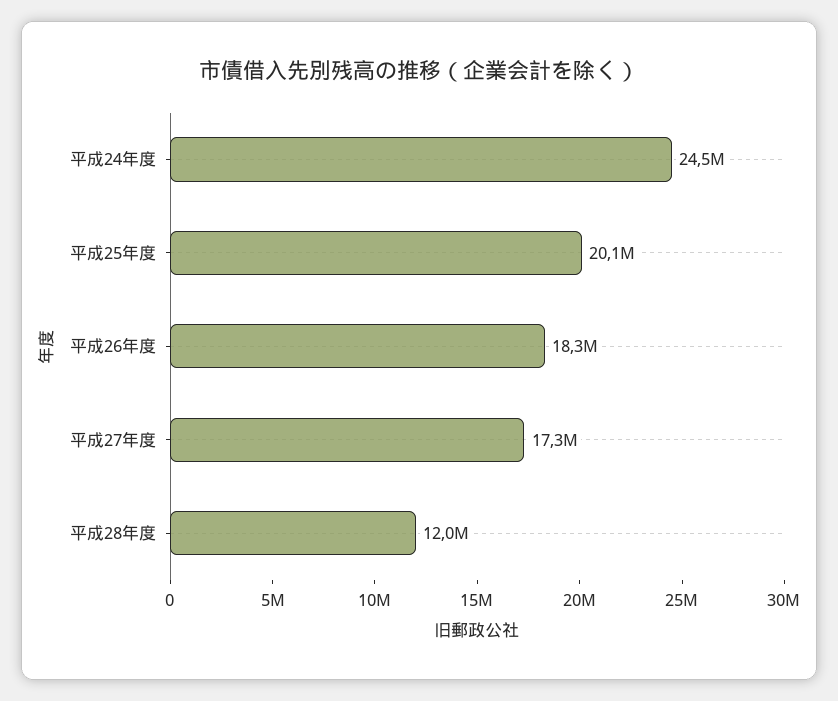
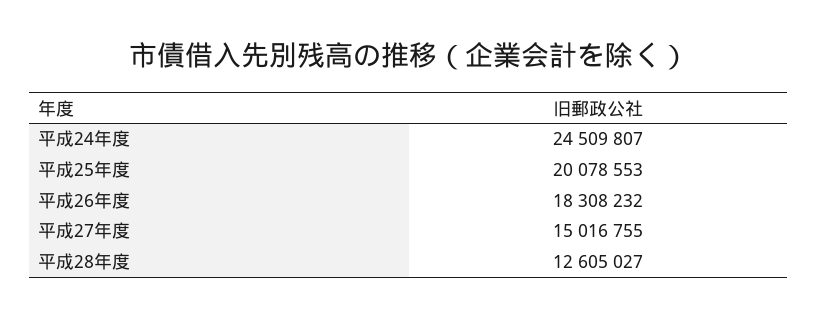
  {
    "平成24年度": 24509807,
    "平成25年度": 20078553,
    "平成26年度": 18308232,
-   "平成27年度": 17300000,
+   "平成27年度": 15016755,
-   "平成28年度": 12000000
+   "平成28年度": 12605027
  }

